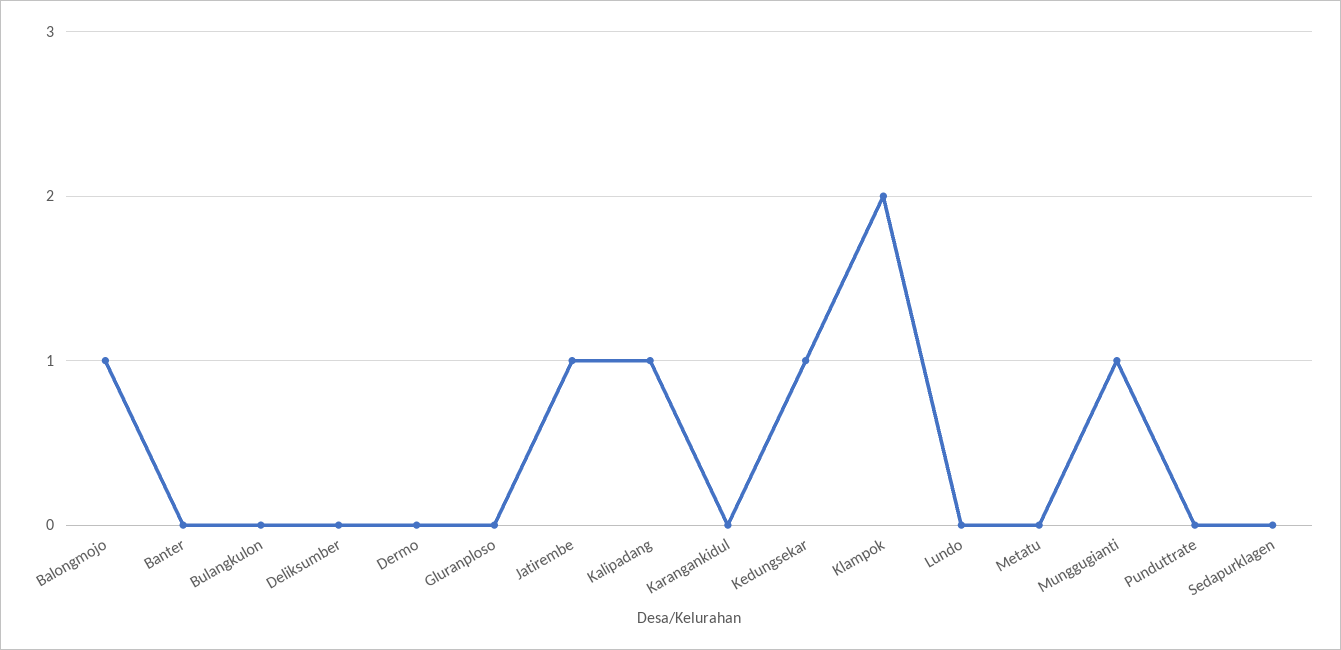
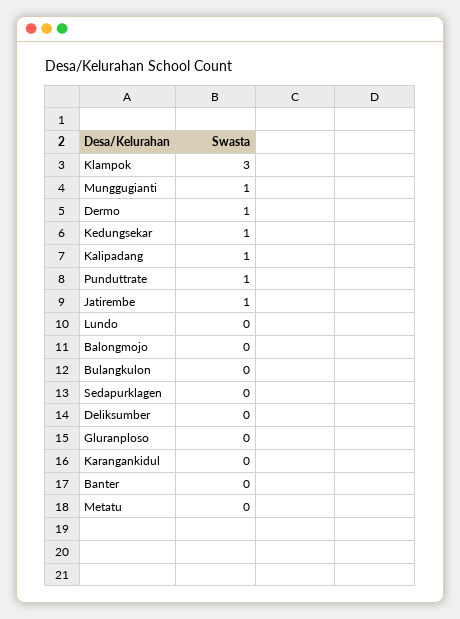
  {
-   "Balongmojo": 1,
+   "Balongmojo": 0,
    "Banter": 0,
    "Bulangkulon": 0,
    "Deliksumber": 0,
-   "Dermo": 0,
+   "Dermo": 1,
    "Gluranploso": 0,
    "Jatirembe": 1,
    "Kalipadang": 1,
    "Karangankidul": 0,
    "Kedungsekar": 1,
-   "Klampok": 2,
+   "Klampok": 3,
    "Lundo": 0,
    "Metatu": 0,
    "Munggugianti": 1,
-   "Punduttrate": 0,
+   "Punduttrate": 1,
    "Sedapurklagen": 0
  }

